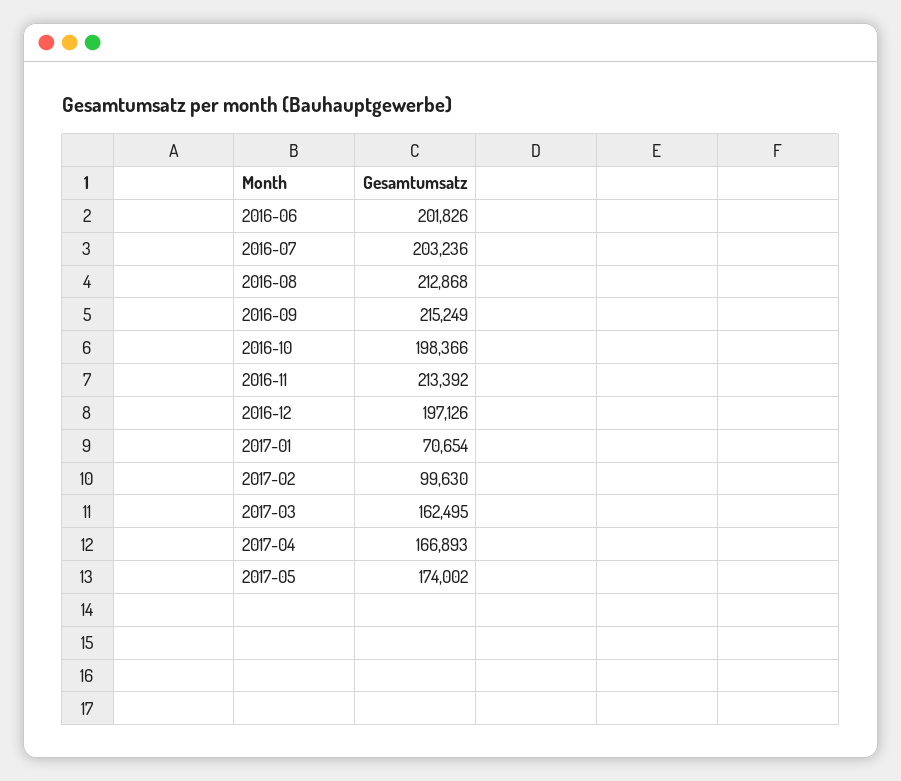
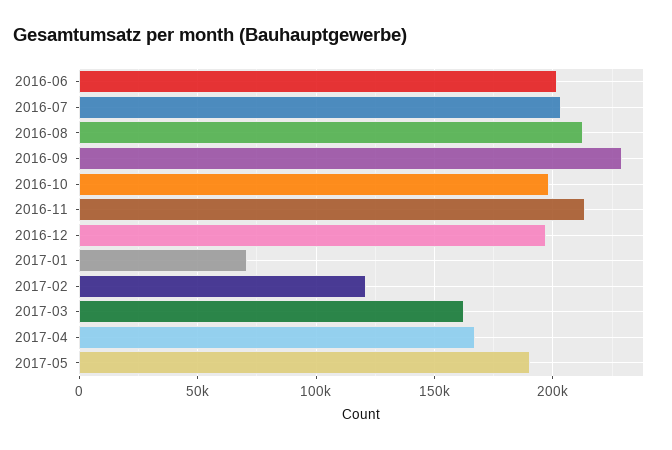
  {
    "2016-06": 201826,
    "2016-07": 203236,
    "2016-08": 212868,
-   "2016-09": 215249,
+   "2016-09": 230000,
    "2016-10": 198366,
    "2016-11": 213392,
    "2016-12": 197126,
    "2017-01": 70654,
-   "2017-02": 99630,
+   "2017-02": 120000,
    "2017-03": 162495,
    "2017-04": 166893,
-   "2017-05": 174002
+   "2017-05": 190000
  }

